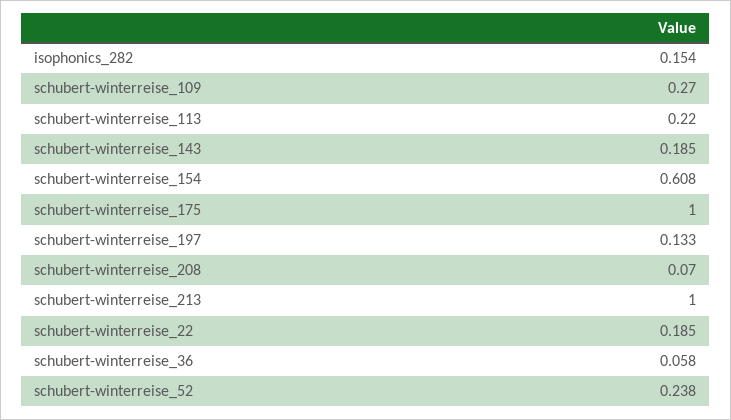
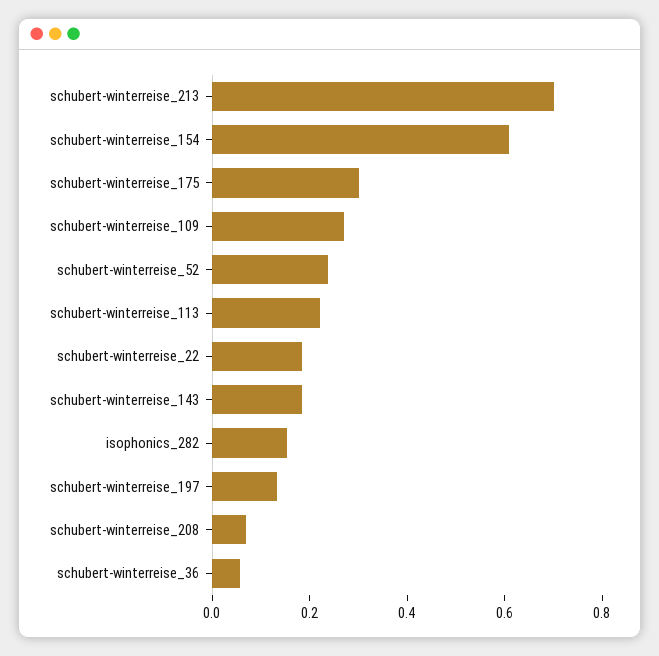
  {
    "isophonics_282": 0.154,
    "schubert-winterreise_109": 0.27,
    "schubert-winterreise_113": 0.22,
    "schubert-winterreise_143": 0.185,
    "schubert-winterreise_154": 0.608,
-   "schubert-winterreise_175": 1,
+   "schubert-winterreise_175": 0.3,
    "schubert-winterreise_197": 0.133,
    "schubert-winterreise_208": 0.07,
-   "schubert-winterreise_213": 1,
+   "schubert-winterreise_213": 0.7,
    "schubert-winterreise_22": 0.185,
    "schubert-winterreise_36": 0.058,
    "schubert-winterreise_52": 0.238
  }

